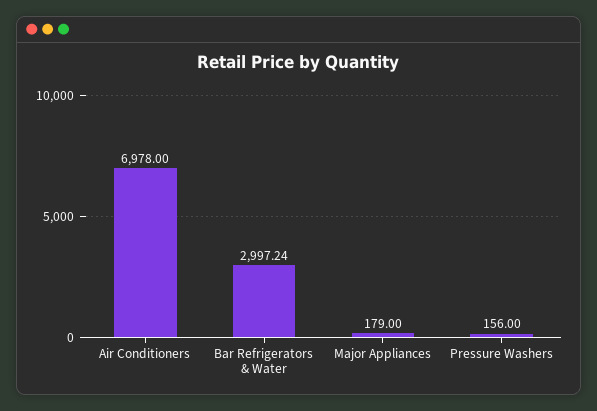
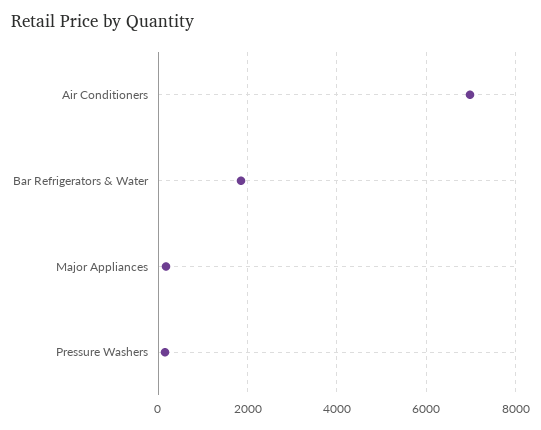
  {
    "Air Conditioners": 6978,
-   "Bar Refrigerators & Water": 2997.24,
+   "Bar Refrigerators & Water": 1800,
    "Major Appliances": 179,
    "Pressure Washers": 156
  }

